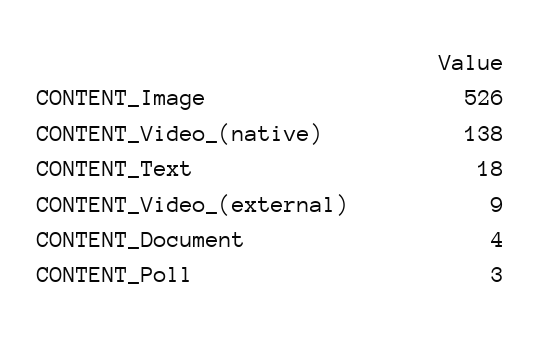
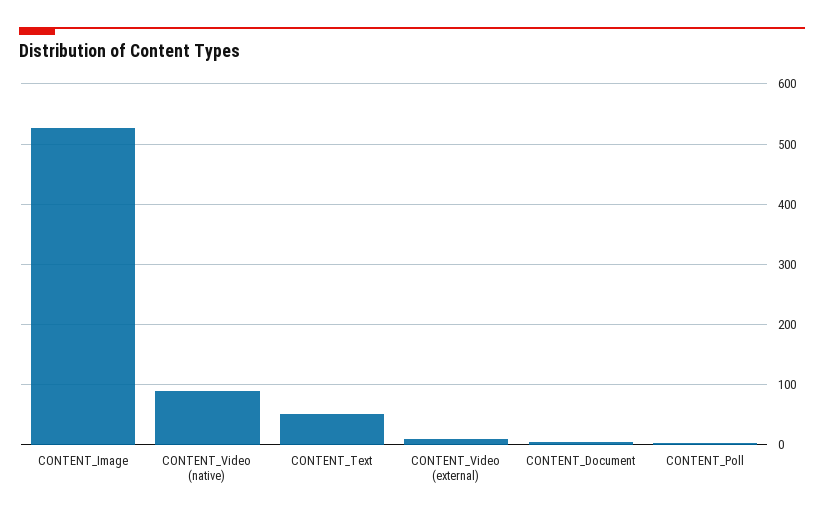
  {
    "CONTENT_Image": 526,
-   "CONTENT_Video_(native)": 138,
+   "CONTENT_Video_(native)": 90,
-   "CONTENT_Text": 18,
+   "CONTENT_Text": 50,
    "CONTENT_Video_(external)": 9,
    "CONTENT_Document": 4,
    "CONTENT_Poll": 3
  }

